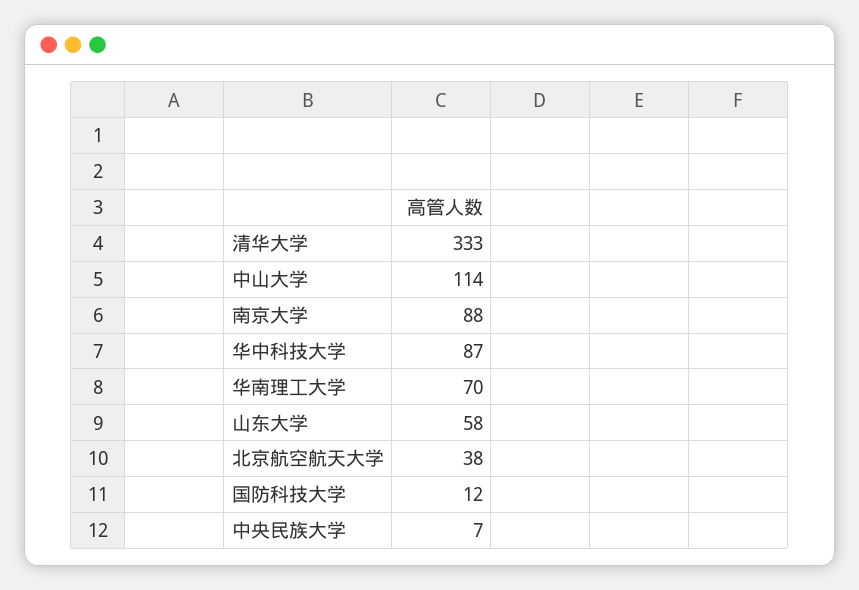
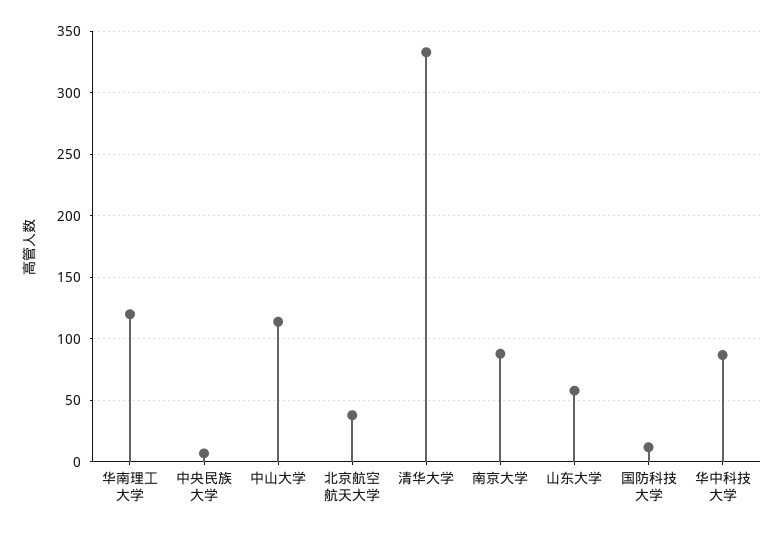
  {
    "清华大学": 333,
    "中山大学": 114,
    "南京大学": 88,
    "华中科技大学": 87,
-   "华南理工大学": 70,
+   "华南理工大学": 120,
    "山东大学": 58,
    "北京航空航天大学": 38,
    "国防科技大学": 12,
    "中央民族大学": 7
  }

